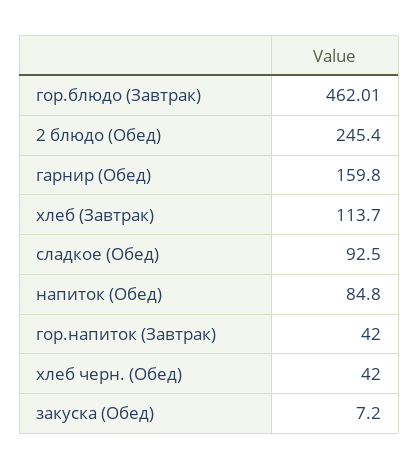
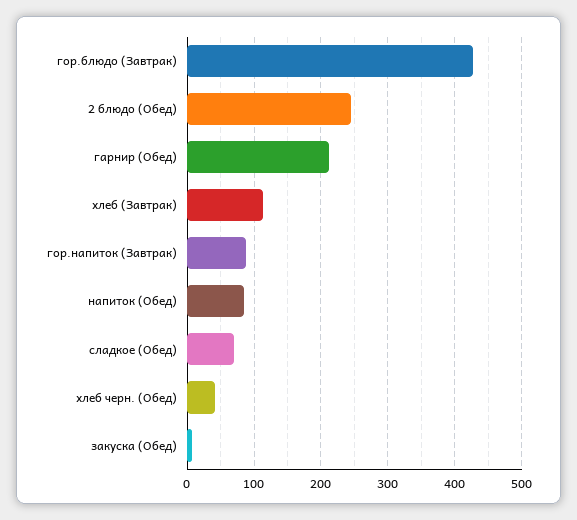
  {
-   "гор.блюдо (Завтрак)": 462.01,
+   "гор.блюдо (Завтрак)": 430,
    "2 блюдо (Обед)": 245.4,
-   "гарнир (Обед)": 159.8,
+   "гарнир (Обед)": 210,
    "хлеб (Завтрак)": 113.7,
-   "сладкое (Обед)": 92.5,
+   "сладкое (Обед)": 70,
    "напиток (Обед)": 84.8,
-   "гор.напиток (Завтрак)": 42,
+   "гор.напиток (Завтрак)": 90,
    "хлеб черн. (Обед)": 42,
    "закуска (Обед)": 7.2
  }

